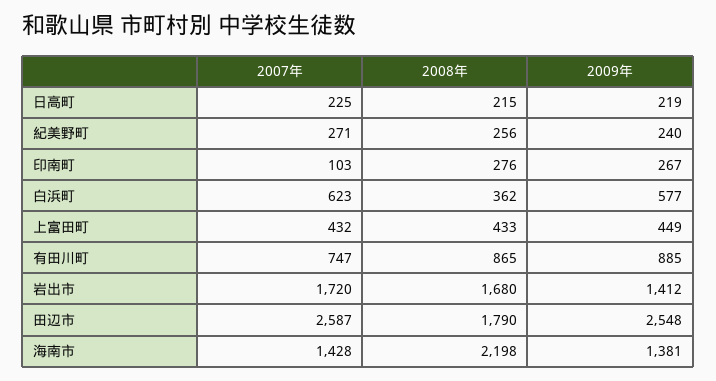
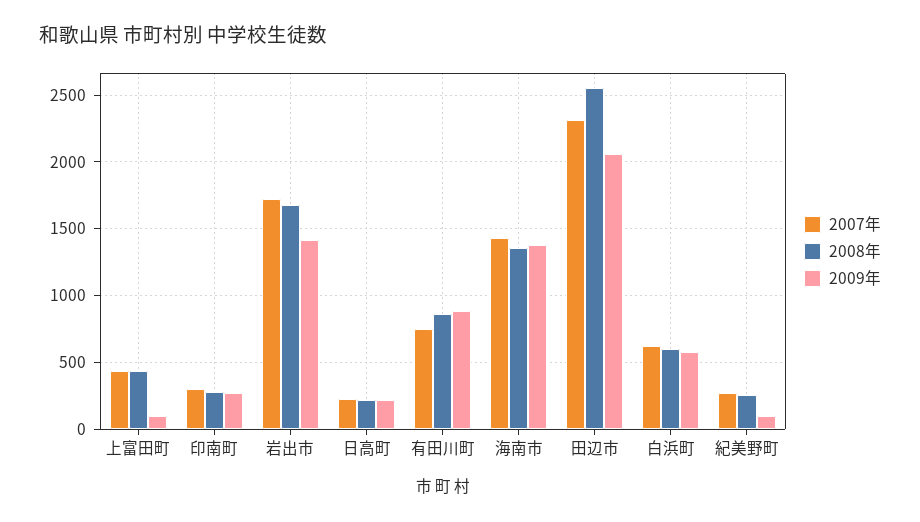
  {
    "2007年": {
      "日高町": 225,
      "紀美野町": 271,
-     "印南町": 103,
+     "印南町": 300,
      "白浜町": 623,
      "上富田町": 432,
      "有田川町": 747,
      "岩出市": 1720,
-     "田辺市": 2587,
+     "田辺市": 2300,
      "海南市": 1428
    },
    "2008年": {
      "日高町": 215,
      "紀美野町": 256,
      "印南町": 276,
-     "白浜町": 362,
+     "白浜町": 600,
      "上富田町": 433,
      "有田川町": 865,
      "岩出市": 1680,
-     "田辺市": 1790,
+     "田辺市": 2550,
-     "海南市": 2198
+     "海南市": 1350
    },
    "2009年": {
      "日高町": 219,
-     "紀美野町": 240,
+     "紀美野町": 100,
      "印南町": 267,
      "白浜町": 577,
-     "上富田町": 449,
+     "上富田町": 100,
      "有田川町": 885,
      "岩出市": 1412,
-     "田辺市": 2548,
+     "田辺市": 2050,
      "海南市": 1381
    }
  }

